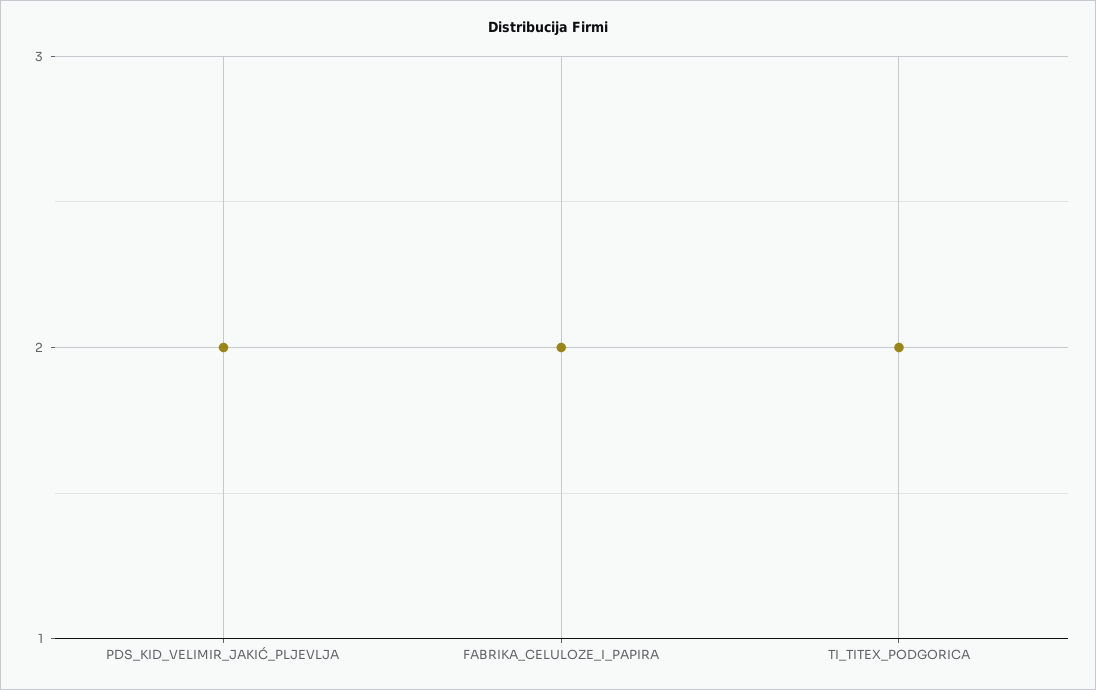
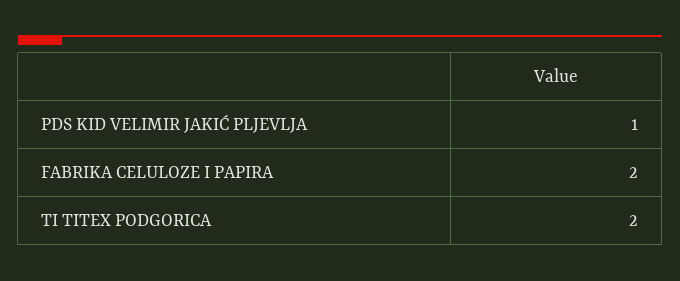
  {
-   "PDS_KID_VELIMIR_JAKIĆ_PLJEVLJA": 2,
+   "PDS_KID_VELIMIR_JAKIĆ_PLJEVLJA": 1,
    "FABRIKA_CELULOZE_I_PAPIRA": 2,
    "TI_TITEX_PODGORICA": 2
  }

